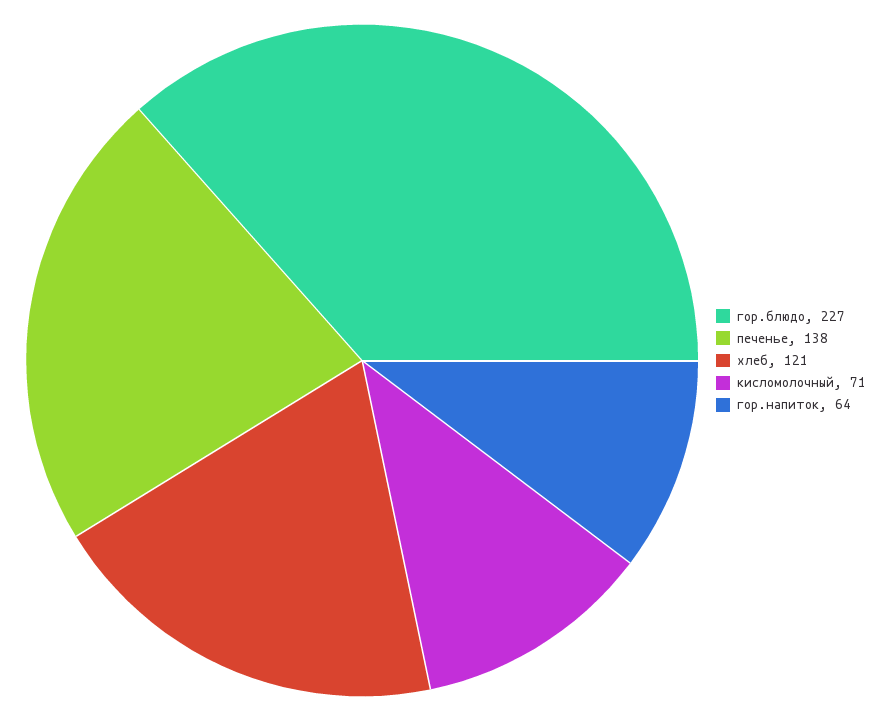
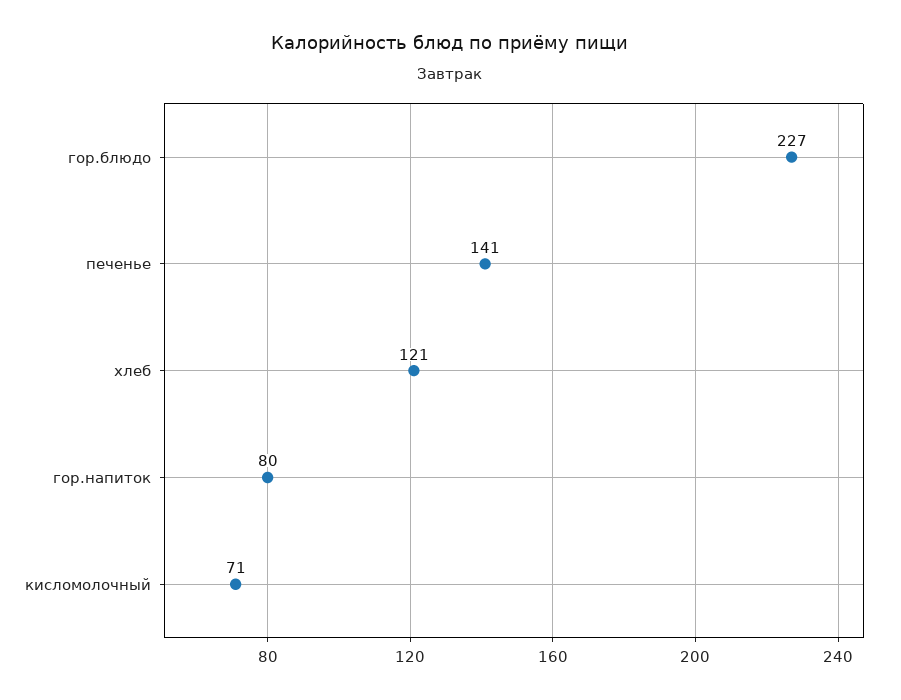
  {
    "гор.блюдо": 227,
-   "печенье": 138,
+   "печенье": 141,
    "хлеб": 121,
    "кисломолочный": 71,
-   "гор.напиток": 64
+   "гор.напиток": 80
  }

